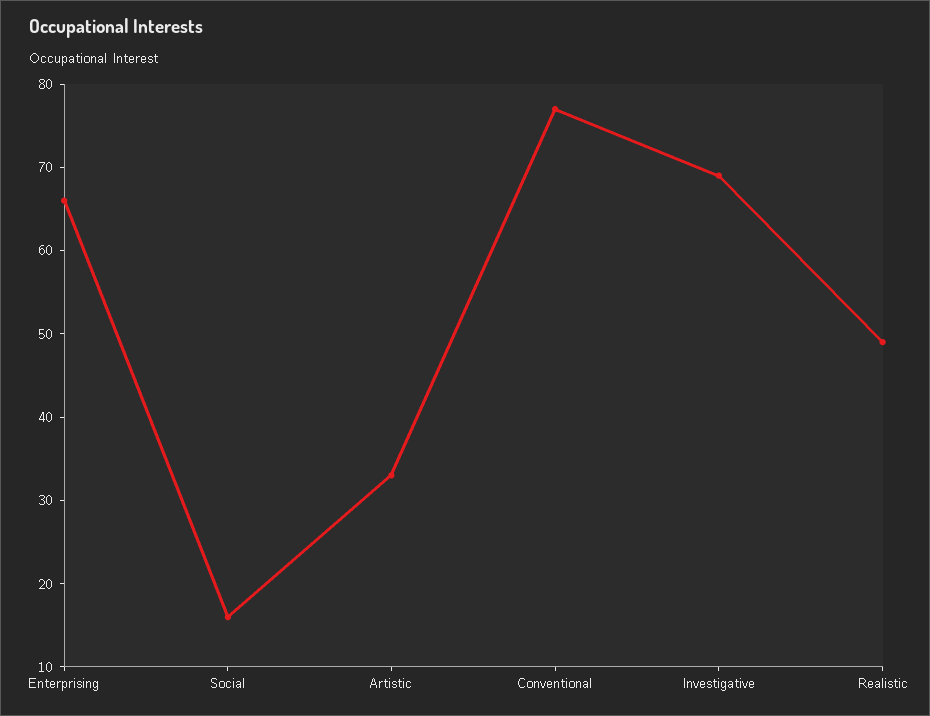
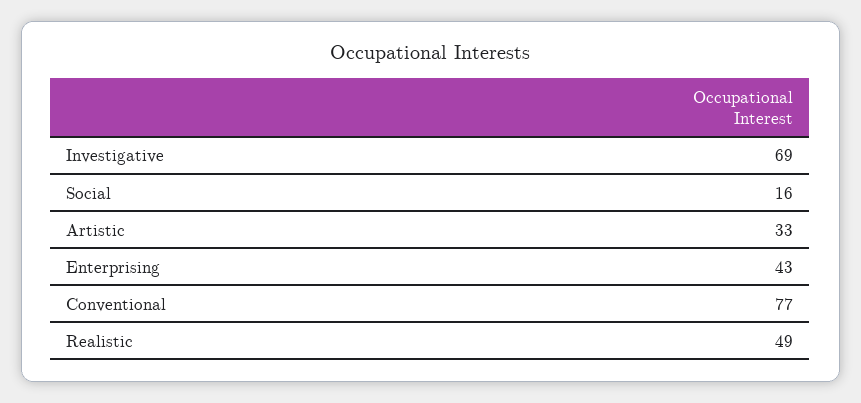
  {
-   "Enterprising": 66,
+   "Enterprising": 43,
    "Social": 16,
    "Artistic": 33,
    "Conventional": 77,
    "Investigative": 69,
    "Realistic": 49
  }

